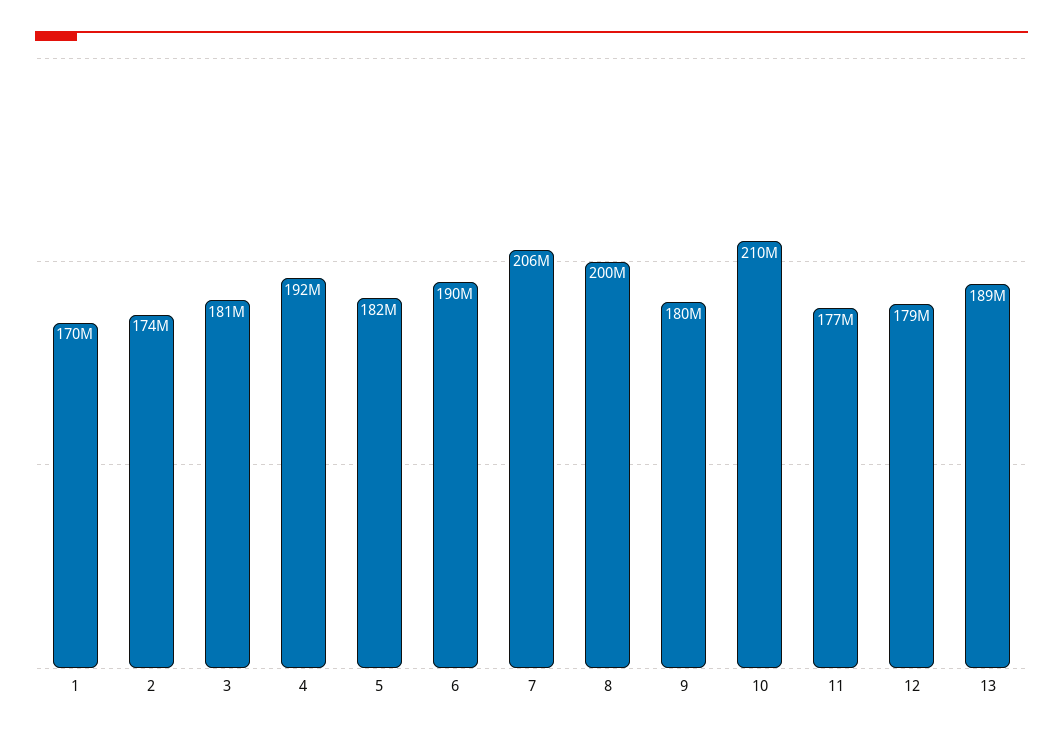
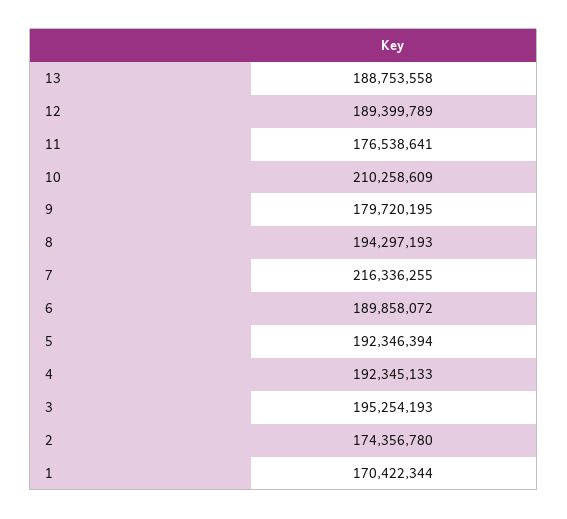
  {
    "1": 170422344,
    "2": 174356780,
-   "3": 181000000,
+   "3": 195254193,
    "4": 192345133,
-   "5": 182000000,
+   "5": 192346394,
    "6": 189858072,
-   "7": 206000000,
+   "7": 216336255,
-   "8": 200000000,
+   "8": 194297193,
    "9": 179720195,
    "10": 210258609,
    "11": 176538641,
-   "12": 179000000,
+   "12": 189399789,
    "13": 188753558
  }

